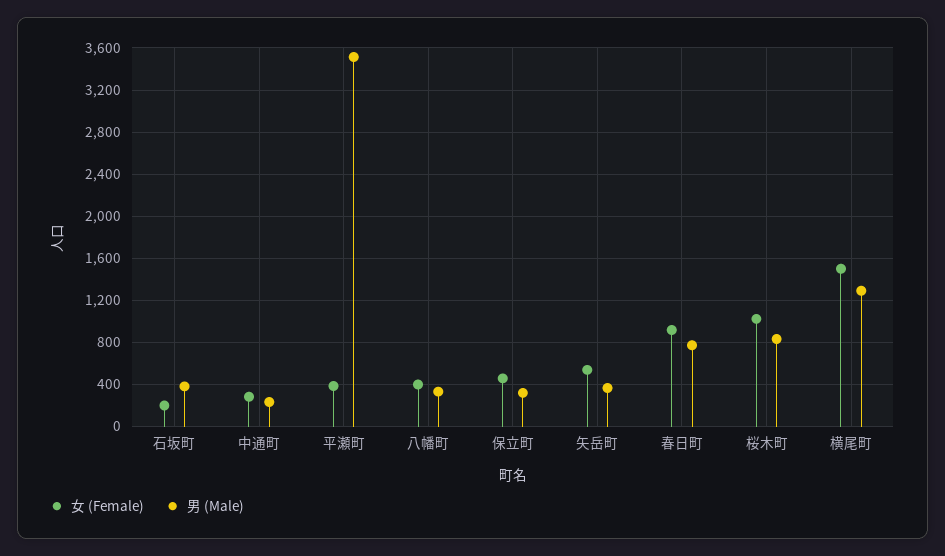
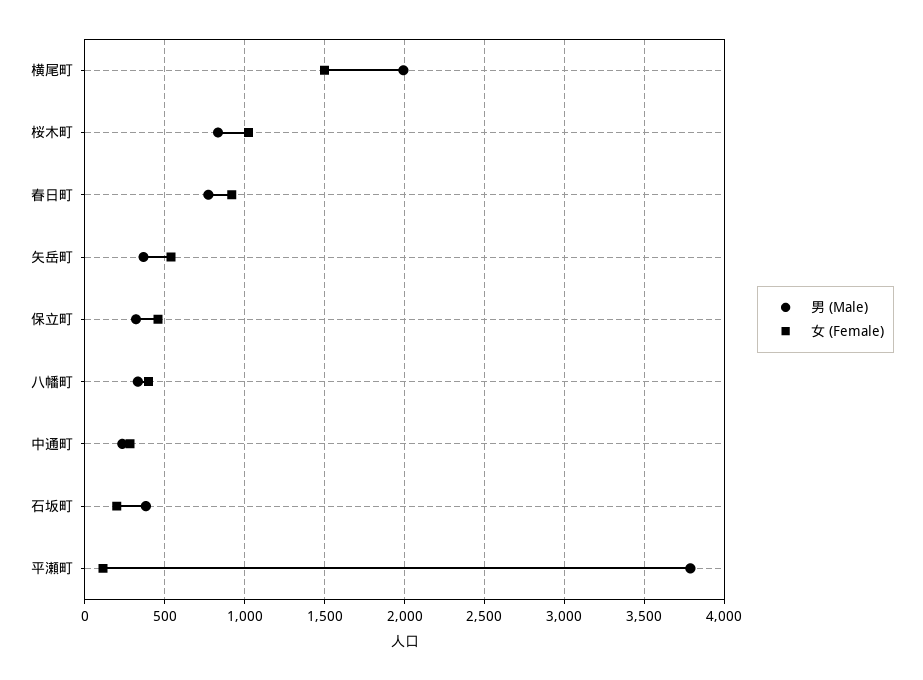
  {
    "女 (Female)": {
      "石坂町": 200,
      "中通町": 300,
-     "平瀬町": 400,
+     "平瀬町": 100,
      "八幡町": 400,
      "保立町": 450,
      "矢岳町": 550,
      "春日町": 900,
      "桜木町": 1000,
      "横尾町": 1500
    },
    "男 (Male)": {
      "石坂町": 400,
      "中通町": 250,
-     "平瀬町": 3500,
+     "平瀬町": 3800,
      "八幡町": 350,
      "保立町": 300,
      "矢岳町": 350,
      "春日町": 750,
      "桜木町": 850,
-     "横尾町": 1300
+     "横尾町": 2000
    }
  }

